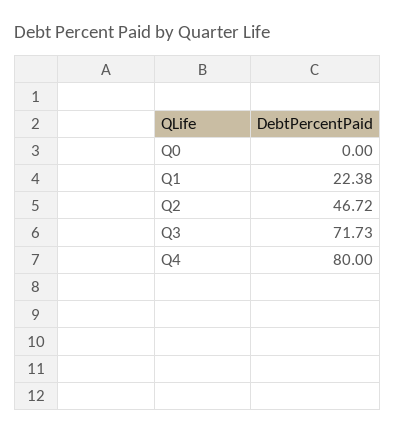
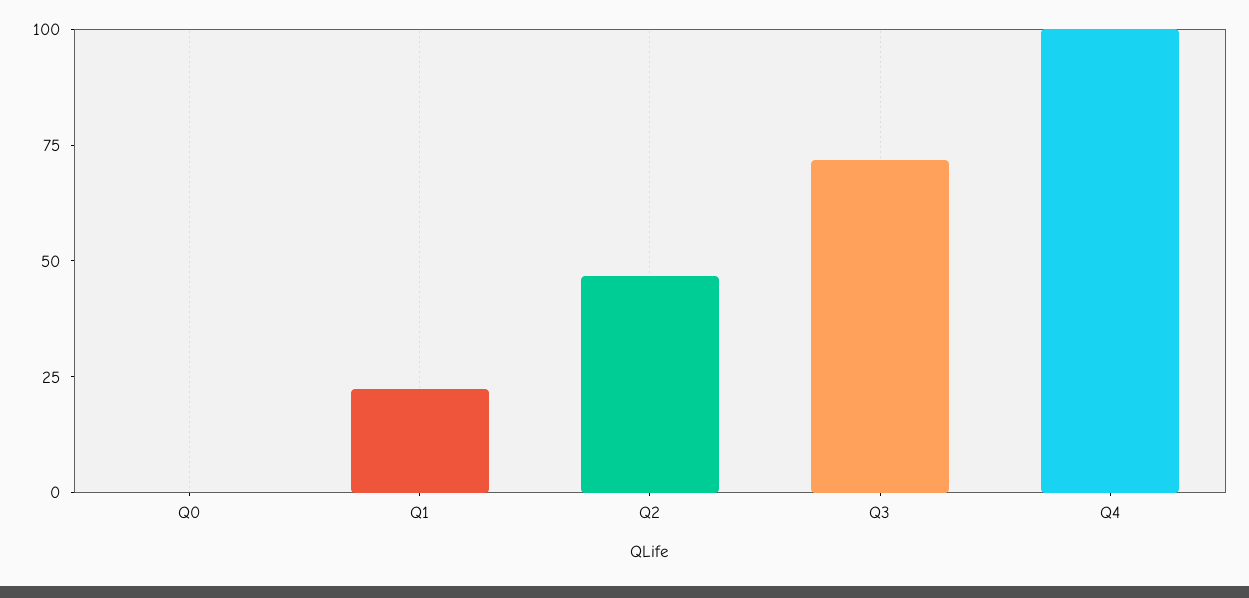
  {
    "Q0": 0,
    "Q1": 22.38,
    "Q2": 46.72,
    "Q3": 71.73,
-   "Q4": 80
+   "Q4": 100
  }

